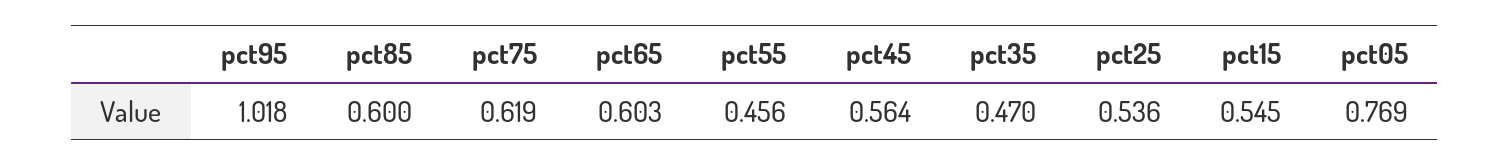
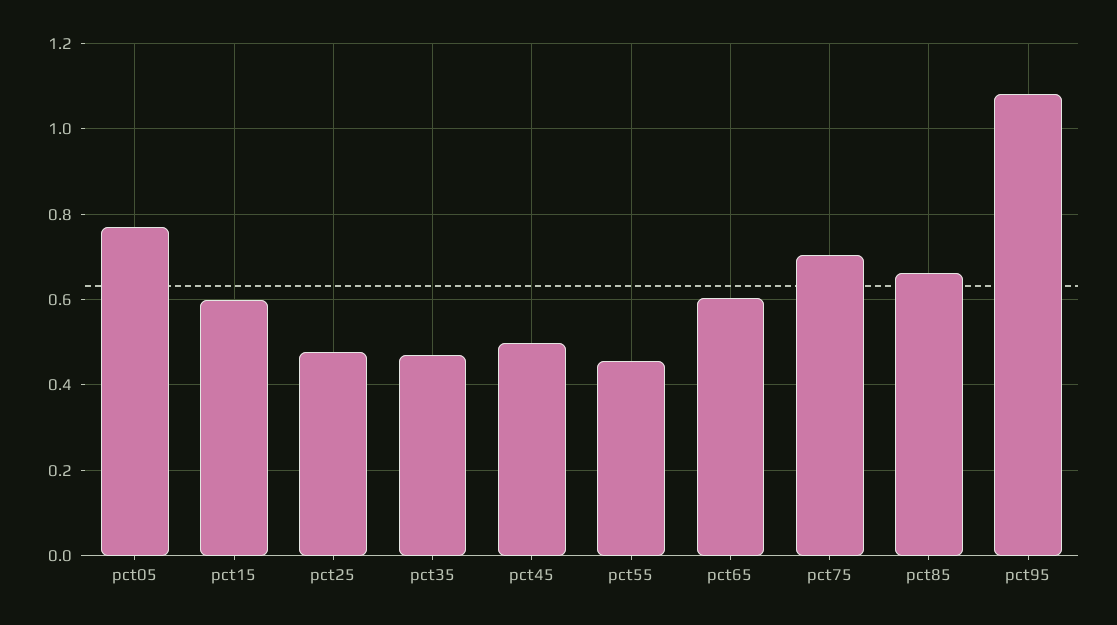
  {
-   "pct95": 1.018,
+   "pct95": 1.08,
-   "pct85": 0.6,
+   "pct85": 0.66,
-   "pct75": 0.619,
+   "pct75": 0.7,
    "pct65": 0.603,
    "pct55": 0.456,
-   "pct45": 0.564,
+   "pct45": 0.5,
    "pct35": 0.47,
-   "pct25": 0.536,
+   "pct25": 0.48,
-   "pct15": 0.545,
+   "pct15": 0.6,
    "pct05": 0.769
  }

